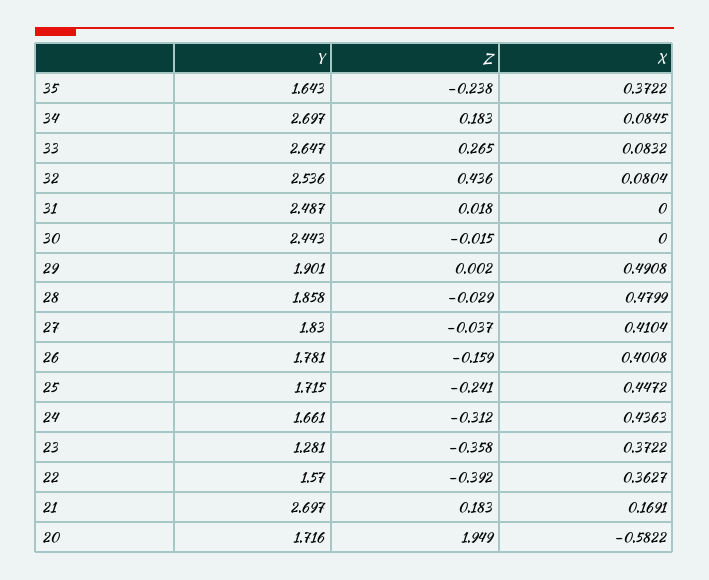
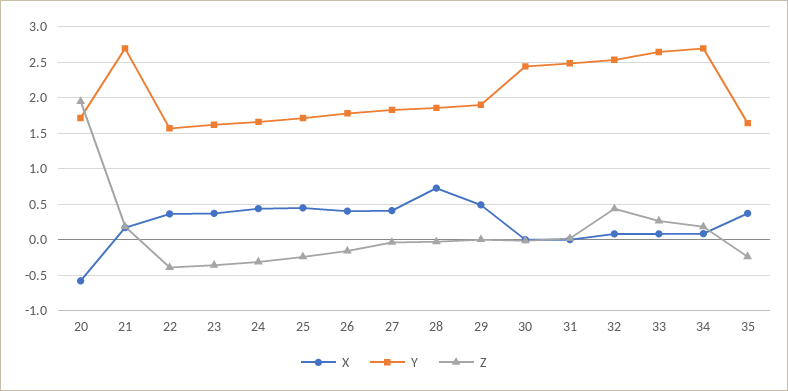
  {
    "Y": {
      "35": 1.643,
      "34": 2.697,
      "33": 2.647,
      "32": 2.536,
      "31": 2.487,
      "30": 2.443,
      "29": 1.901,
      "28": 1.858,
      "27": 1.83,
      "26": 1.781,
      "25": 1.715,
      "24": 1.661,
-     "23": 1.281,
+     "23": 1.6,
      "22": 1.57,
      "21": 2.697,
      "20": 1.716
    },
    "Z": {
      "35": -0.238,
      "34": 0.183,
      "33": 0.265,
      "32": 0.436,
      "31": 0.018,
      "30": -0.015,
      "29": 0.002,
      "28": -0.029,
      "27": -0.037,
      "26": -0.159,
      "25": -0.241,
      "24": -0.312,
      "23": -0.358,
      "22": -0.392,
      "21": 0.183,
      "20": 1.949
    },
    "X": {
      "35": 0.3722,
      "34": 0.0845,
      "33": 0.0832,
      "32": 0.0804,
      "31": 0,
      "30": 0,
      "29": 0.4908,
-     "28": 0.4799,
+     "28": 0.7,
      "27": 0.4104,
      "26": 0.4008,
      "25": 0.4472,
      "24": 0.4363,
      "23": 0.3722,
      "22": 0.3627,
      "21": 0.1691,
      "20": -0.5822
    }
  }

